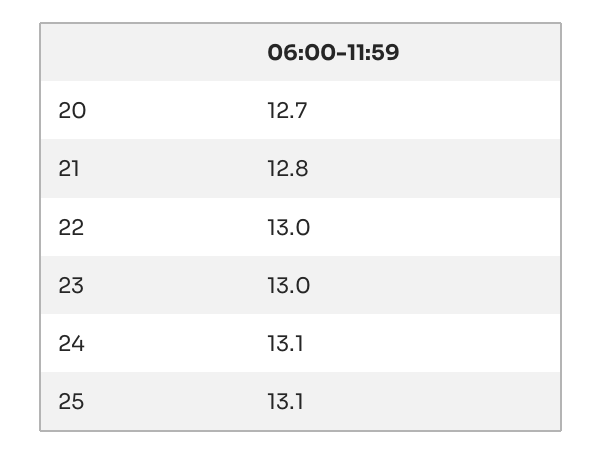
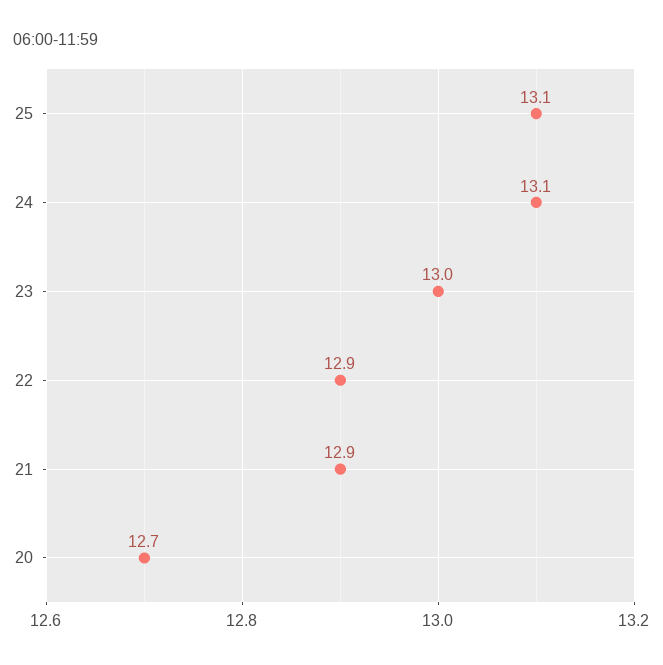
  {
    "20": 12.7,
-   "21": 12.8,
+   "21": 12.9,
-   "22": 13,
+   "22": 12.9,
    "23": 13,
    "24": 13.1,
    "25": 13.1
  }

